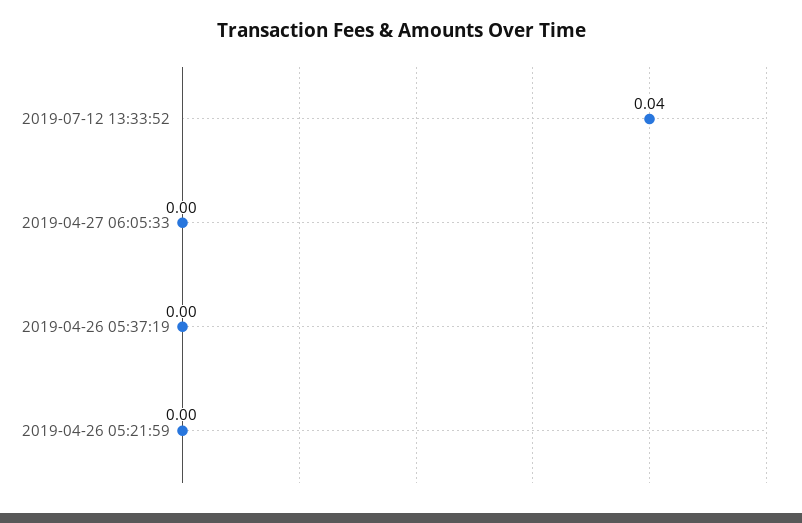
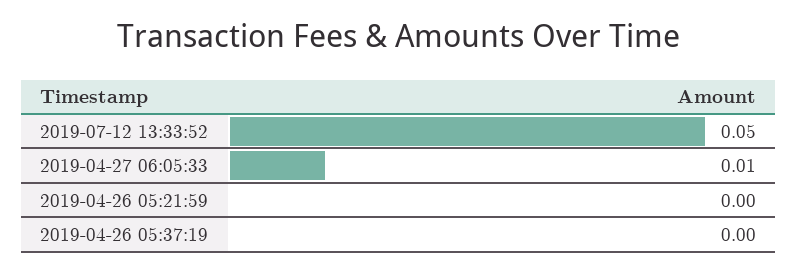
  {
-   "2019-07-12 13:33:52": 0.04,
+   "2019-07-12 13:33:52": 0.05,
-   "2019-04-27 06:05:33": 0,
+   "2019-04-27 06:05:33": 0.01,
    "2019-04-26 05:37:19": 0,
    "2019-04-26 05:21:59": 0
  }

